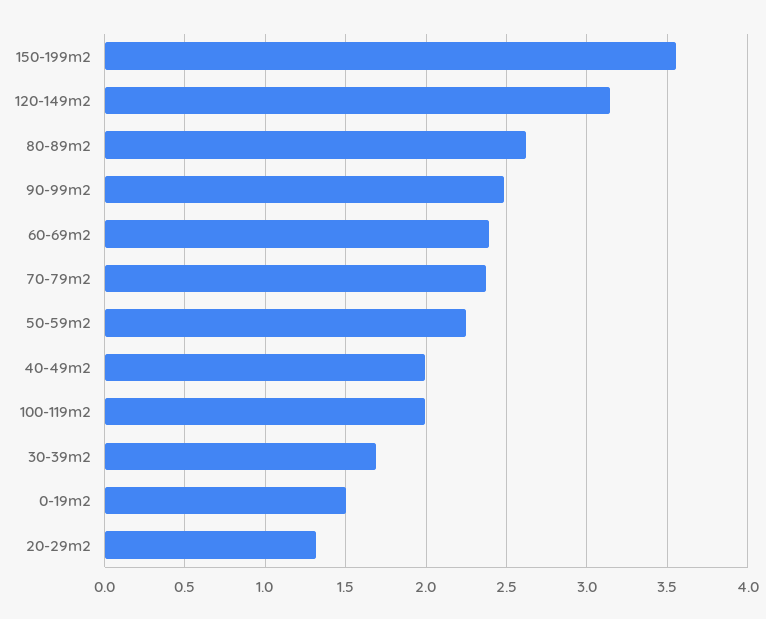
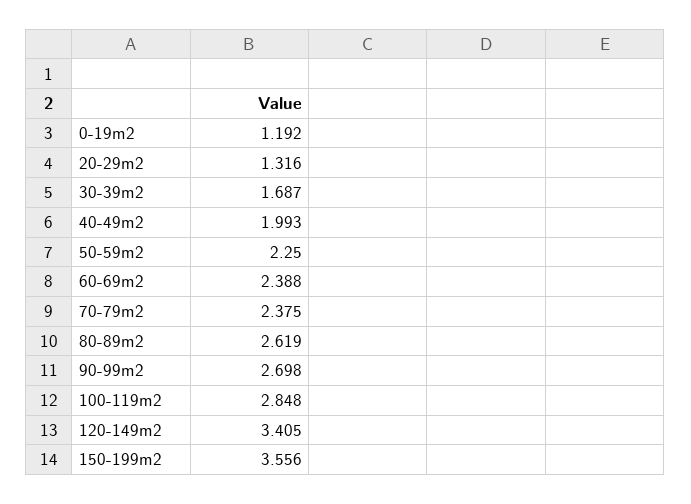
  {
    "150-199m2": 3.556,
-   "120-149m2": 3.15,
+   "120-149m2": 3.405,
    "80-89m2": 2.619,
-   "90-99m2": 2.5,
+   "90-99m2": 2.698,
    "60-69m2": 2.388,
    "70-79m2": 2.375,
    "50-59m2": 2.25,
    "40-49m2": 1.993,
-   "100-119m2": 2,
+   "100-119m2": 2.848,
    "30-39m2": 1.687,
-   "0-19m2": 1.5,
+   "0-19m2": 1.192,
    "20-29m2": 1.316
  }

